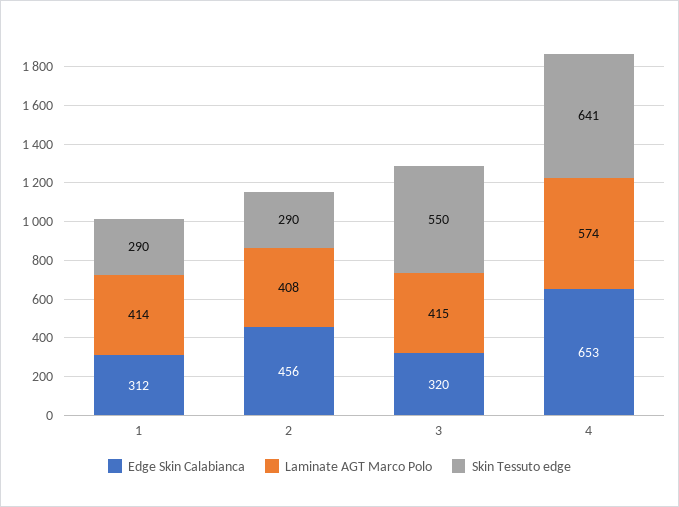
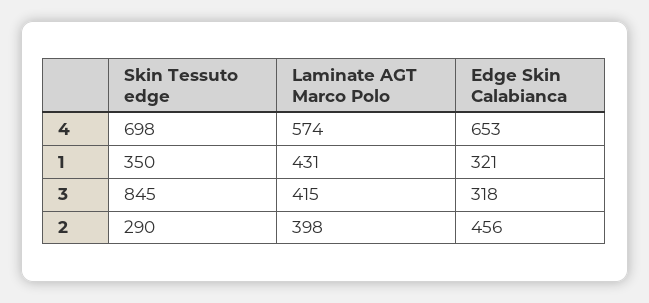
  {
    "Edge Skin Calabianca": {
-     "1": 312,
+     "1": 321,
      "2": 456,
-     "3": 320,
+     "3": 318,
      "4": 653
    },
    "Laminate AGT Marco Polo": {
-     "1": 414,
+     "1": 431,
-     "2": 408,
+     "2": 398,
      "3": 415,
      "4": 574
    },
    "Skin Tessuto edge": {
-     "1": 290,
+     "1": 350,
      "2": 290,
-     "3": 550,
+     "3": 845,
-     "4": 641
+     "4": 698
    }
  }

